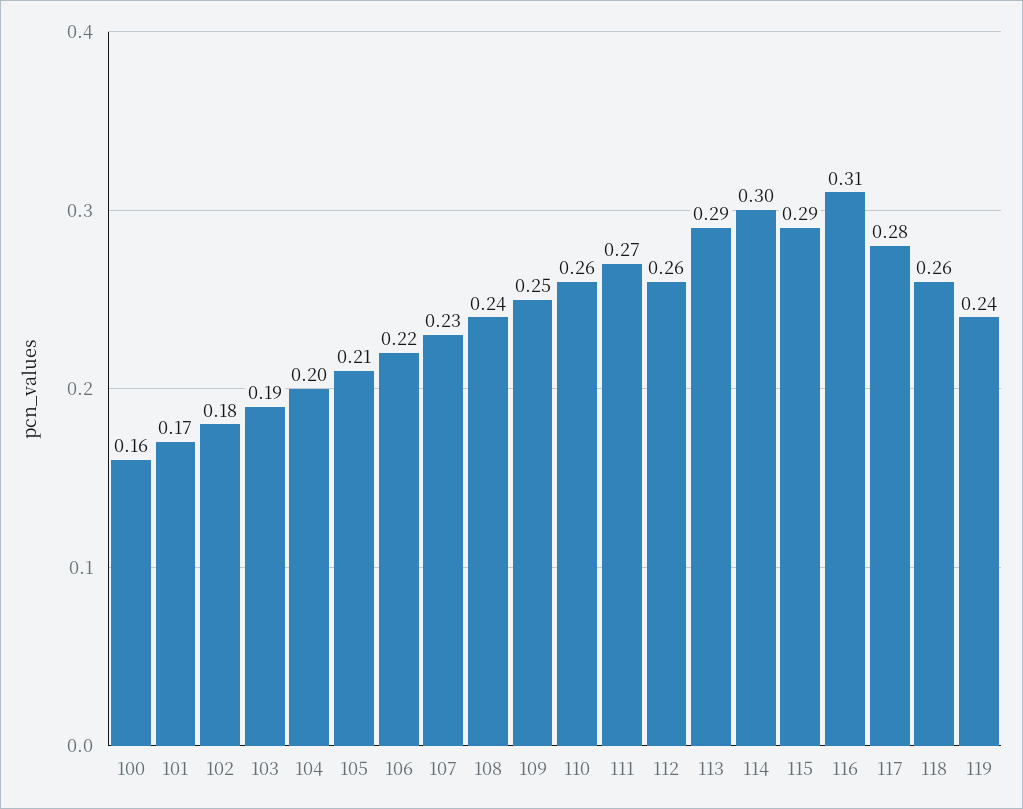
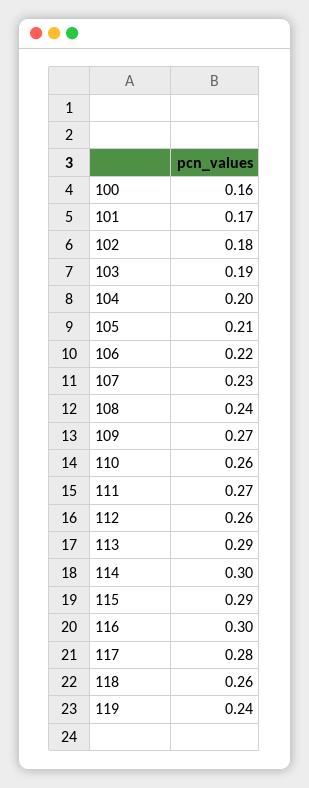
  {
    "100": 0.16,
    "101": 0.17,
    "102": 0.18,
    "103": 0.19,
    "104": 0.2,
    "105": 0.21,
    "106": 0.22,
    "107": 0.23,
    "108": 0.24,
-   "109": 0.25,
+   "109": 0.27,
    "110": 0.26,
    "111": 0.27,
    "112": 0.26,
    "113": 0.29,
    "114": 0.3,
    "115": 0.29,
-   "116": 0.31,
+   "116": 0.3,
    "117": 0.28,
    "118": 0.26,
    "119": 0.24
  }

